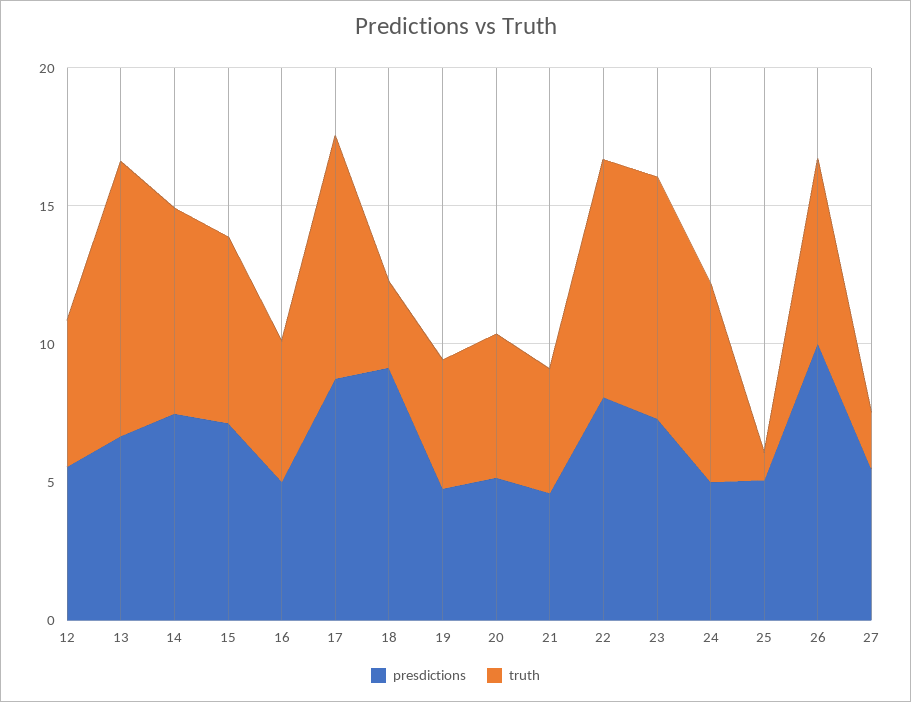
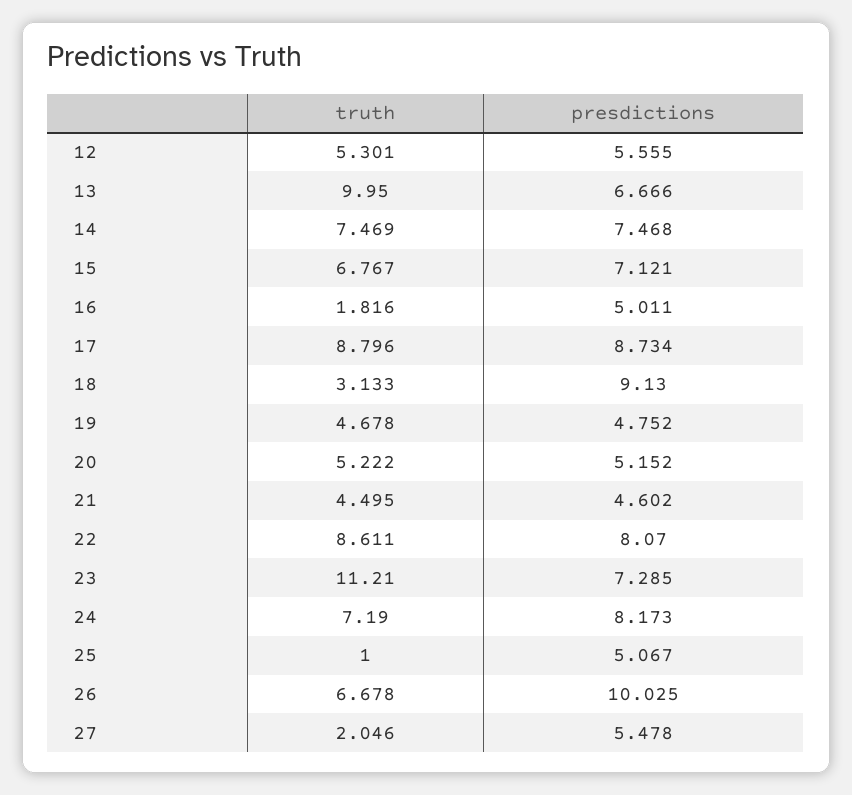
  {
    "presdictions": {
      "12": 5.555,
      "13": 6.666,
      "14": 7.468,
      "15": 7.121,
      "16": 5.011,
      "17": 8.734,
      "18": 9.13,
      "19": 4.752,
      "20": 5.152,
      "21": 4.602,
      "22": 8.07,
      "23": 7.285,
-     "24": 5,
+     "24": 8.173,
      "25": 5.067,
      "26": 10.025,
      "27": 5.478
    },
    "truth": {
      "12": 5.301,
      "13": 9.95,
      "14": 7.469,
      "15": 6.767,
-     "16": 5,
+     "16": 1.816,
      "17": 8.796,
      "18": 3.133,
      "19": 4.678,
      "20": 5.222,
      "21": 4.495,
      "22": 8.611,
-     "23": 9,
+     "23": 11.21,
      "24": 7.19,
      "25": 1,
      "26": 6.678,
      "27": 2.046
    }
  }

